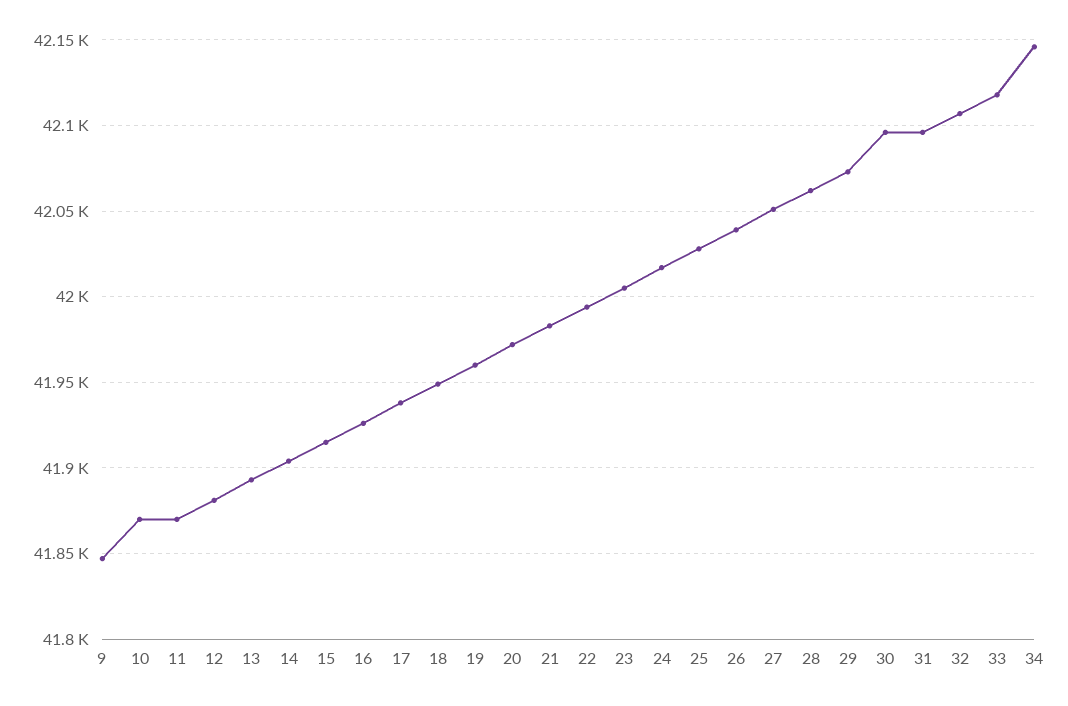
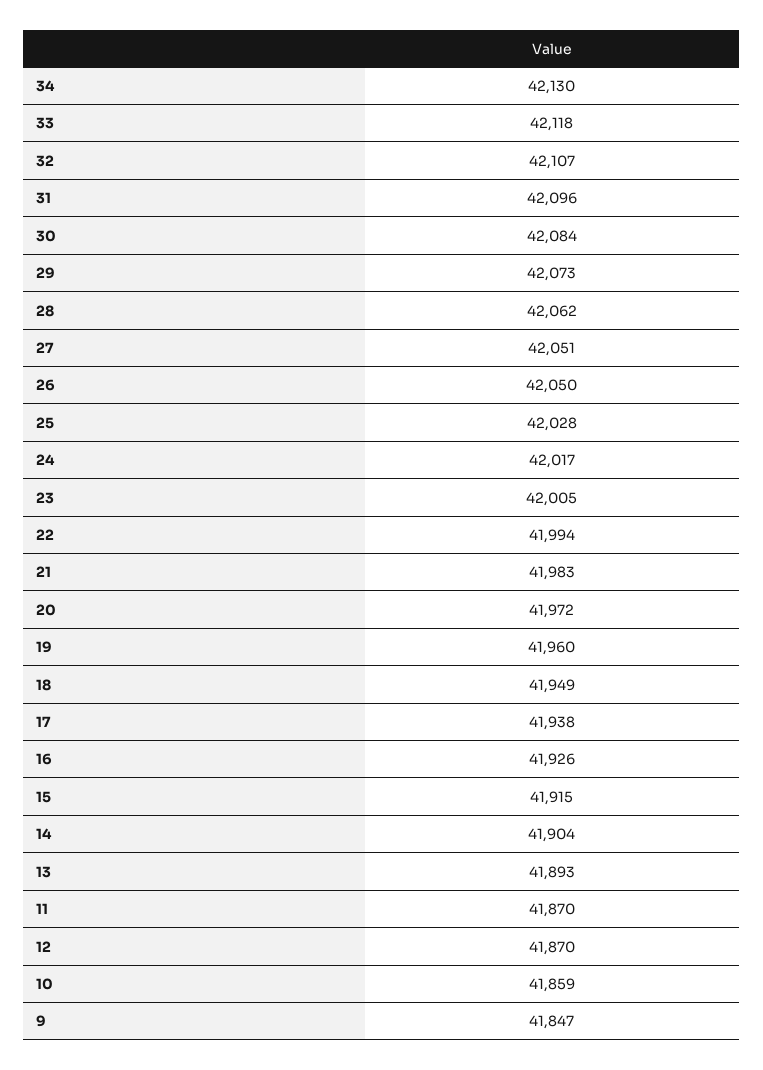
  {
    "9": 41847,
-   "10": 41870,
+   "10": 41859,
    "11": 41870,
-   "12": 41880,
+   "12": 41870,
    "13": 41893,
    "14": 41904,
    "15": 41915,
    "16": 41926,
    "17": 41938,
    "18": 41949,
    "19": 41960,
    "20": 41972,
    "21": 41983,
    "22": 41994,
    "23": 42005,
    "24": 42017,
    "25": 42028,
-   "26": 42040,
+   "26": 42050,
    "27": 42051,
    "28": 42062,
    "29": 42073,
-   "30": 42095,
+   "30": 42084,
    "31": 42096,
    "32": 42107,
    "33": 42118,
-   "34": 42145
+   "34": 42130
  }

